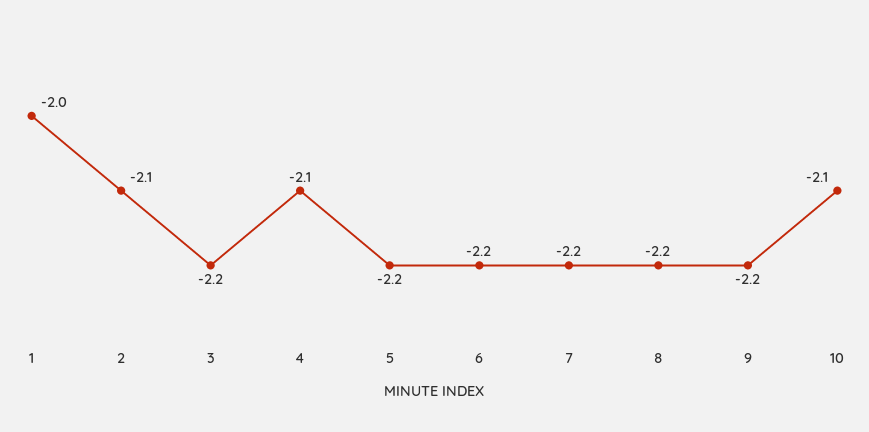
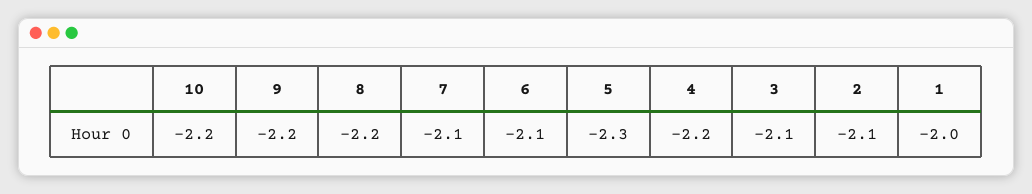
  {
    "1": -2,
    "2": -2.1,
-   "3": -2.2,
+   "3": -2.1,
-   "4": -2.1,
+   "4": -2.2,
-   "5": -2.2,
+   "5": -2.3,
-   "6": -2.2,
+   "6": -2.1,
-   "7": -2.2,
+   "7": -2.1,
    "8": -2.2,
    "9": -2.2,
-   "10": -2.1
+   "10": -2.2
  }

